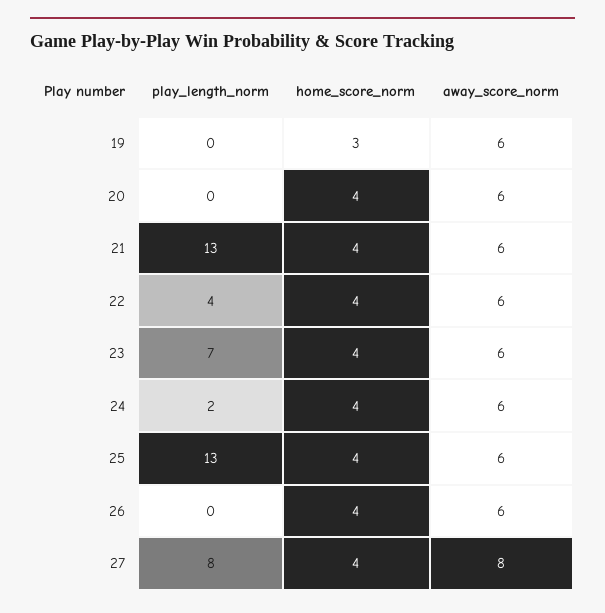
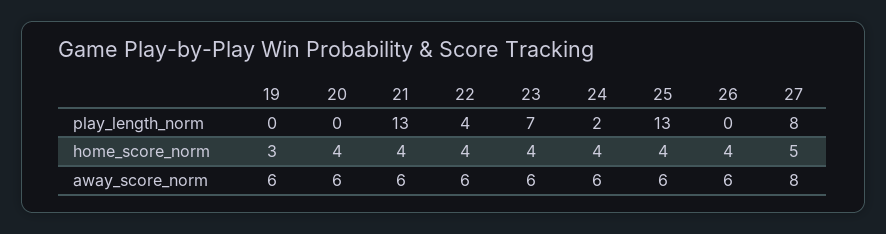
  {
    "play_length_norm": {
      "19": 0,
      "20": 0,
      "21": 13,
      "22": 4,
      "23": 7,
      "24": 2,
      "25": 13,
      "26": 0,
      "27": 8
    },
    "home_score_norm": {
      "19": 3,
      "20": 4,
      "21": 4,
      "22": 4,
      "23": 4,
      "24": 4,
      "25": 4,
      "26": 4,
-     "27": 4
+     "27": 5
    },
    "away_score_norm": {
      "19": 6,
      "20": 6,
      "21": 6,
      "22": 6,
      "23": 6,
      "24": 6,
      "25": 6,
      "26": 6,
      "27": 8
    }
  }

